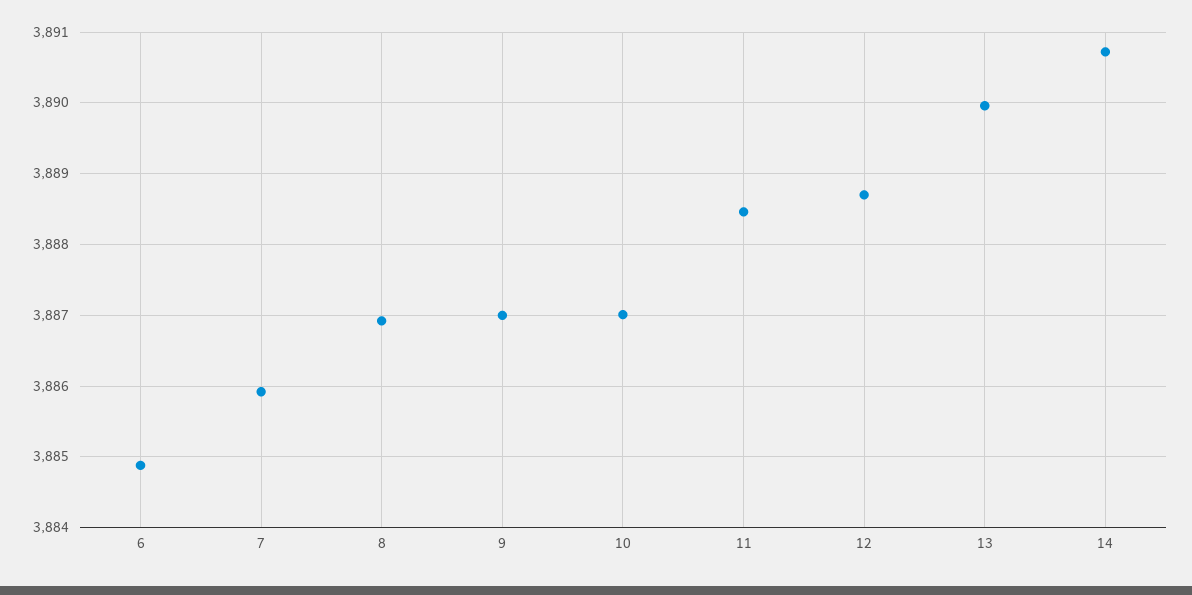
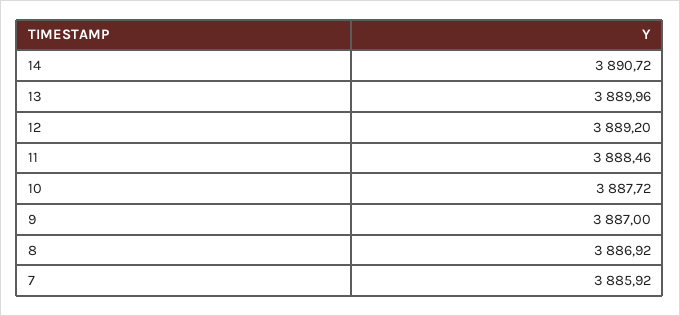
  {
-   "6": 3884.9,
    "7": 3885.92,
    "8": 3886.92,
    "9": 3887,
-   "10": 3887,
+   "10": 3887.72,
    "11": 3888.46,
-   "12": 3888.7,
+   "12": 3889.2,
    "13": 3889.96,
    "14": 3890.72
  }

